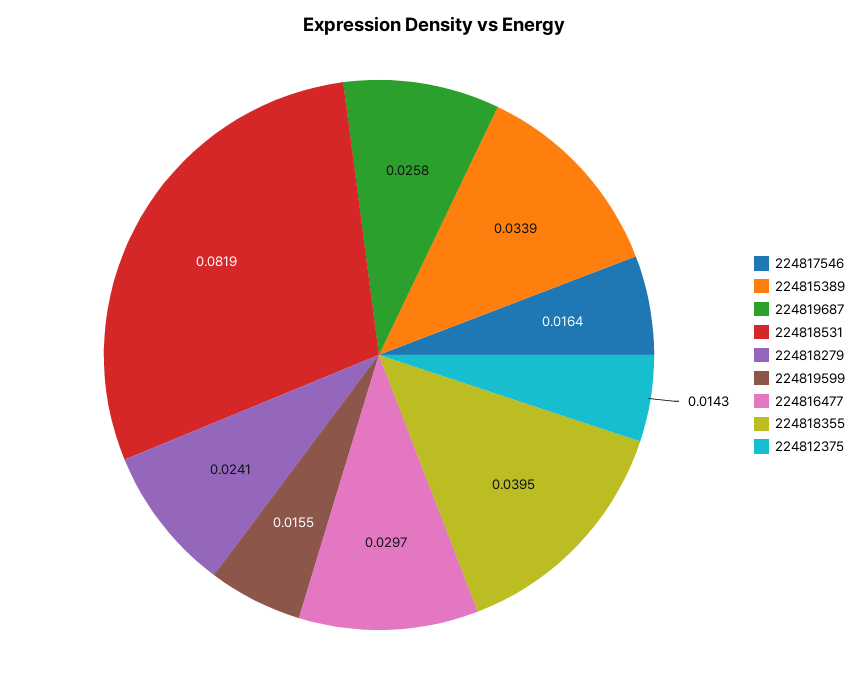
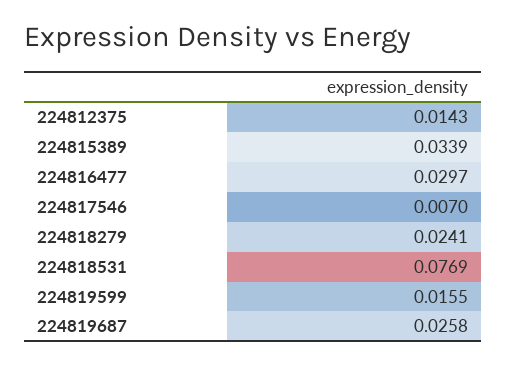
  {
-   "224817546": 0.0164,
+   "224817546": 0.007,
    "224815389": 0.0339,
    "224819687": 0.0258,
-   "224818531": 0.0819,
+   "224818531": 0.0769,
    "224818279": 0.0241,
    "224819599": 0.0155,
    "224816477": 0.0297,
-   "224818355": 0.0395,
    "224812375": 0.0143
  }

